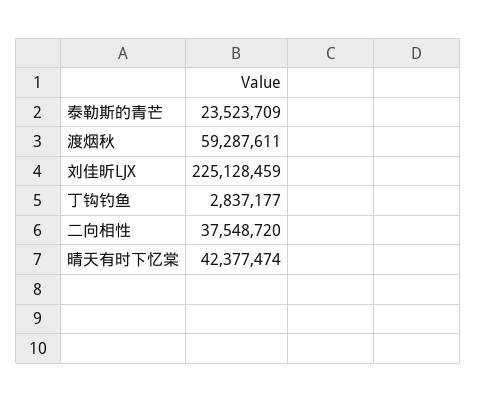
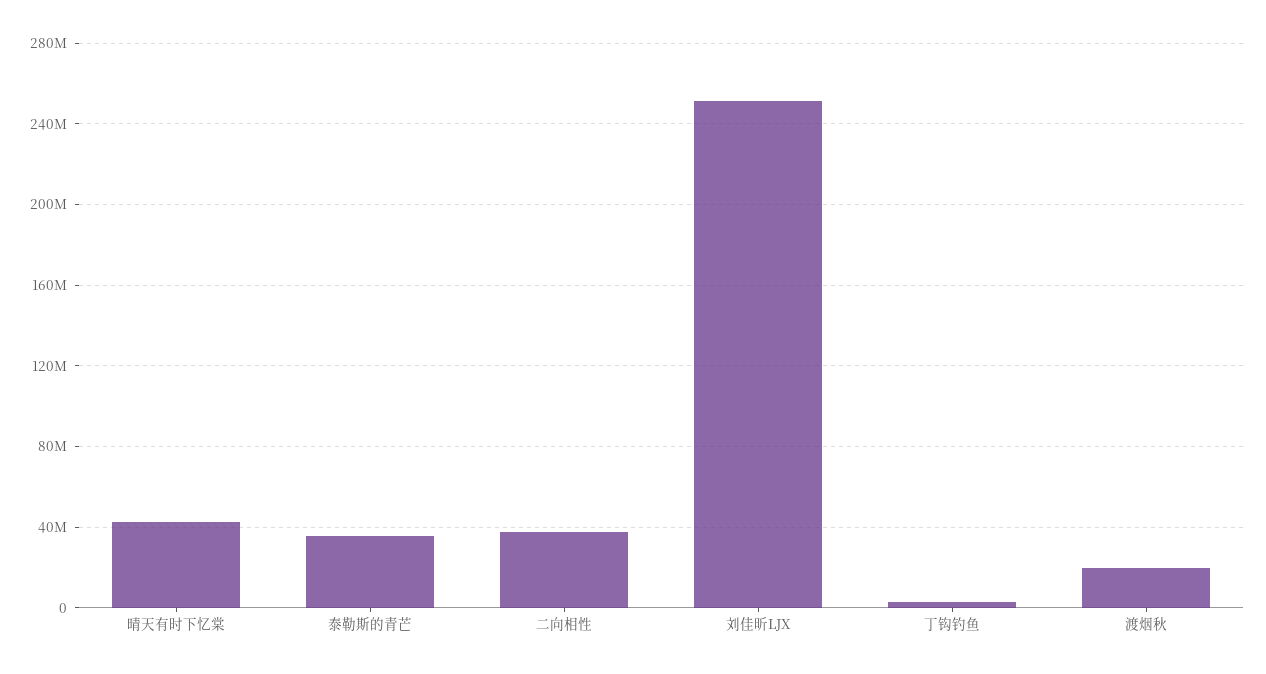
  {
-   "泰勒斯的青芒": 23523709,
+   "泰勒斯的青芒": 35000000,
-   "渡烟秋": 59287611,
+   "渡烟秋": 20000000,
-   "刘佳昕LJX": 225128459,
+   "刘佳昕LJX": 250000000,
    "丁钩钓鱼": 2837177,
    "二向相性": 37548720,
    "晴天有时下忆棠": 42377474
  }

